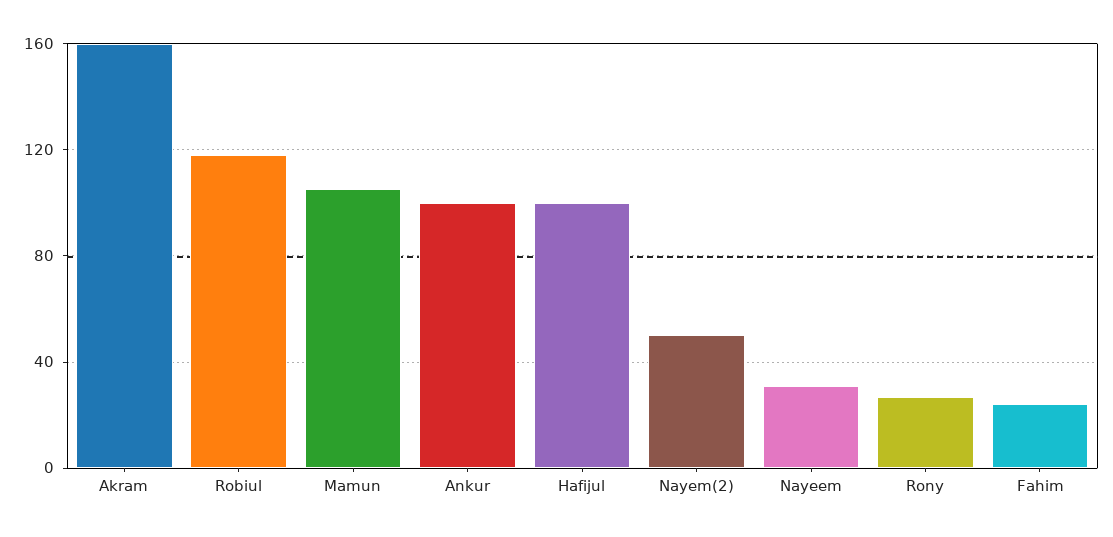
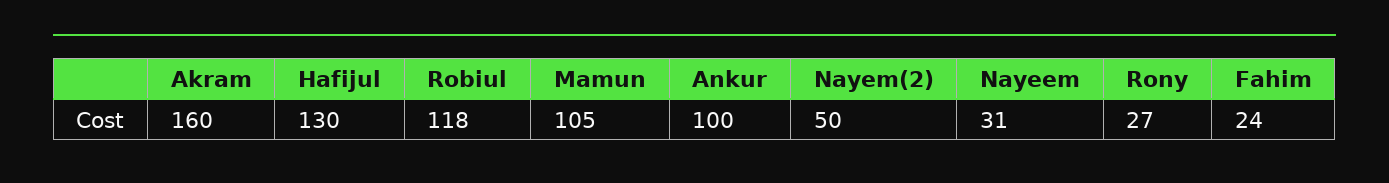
  {
    "Akram": 160,
    "Robiul": 118,
    "Mamun": 105,
    "Ankur": 100,
-   "Hafijul": 100,
+   "Hafijul": 130,
    "Nayem(2)": 50,
    "Nayeem": 31,
    "Rony": 27,
    "Fahim": 24
  }

